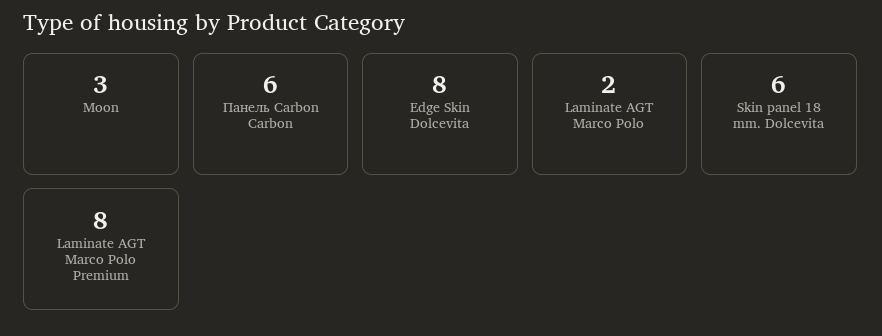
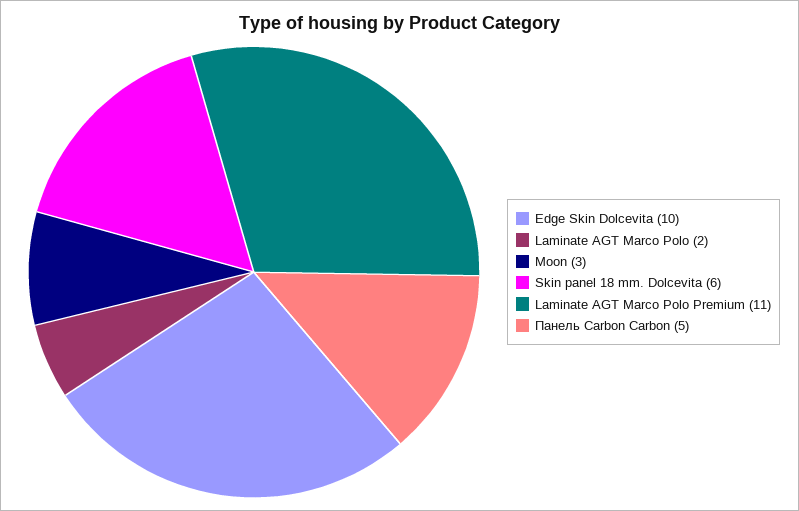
  {
    "Moon": 3,
-   "Панель Carbon Carbon": 6,
+   "Панель Carbon Carbon": 5,
-   "Edge Skin Dolcevita": 8,
+   "Edge Skin Dolcevita": 10,
    "Laminate AGT Marco Polo": 2,
    "Skin panel 18 mm. Dolcevita": 6,
-   "Laminate AGT Marco Polo Premium": 8
+   "Laminate AGT Marco Polo Premium": 11
  }

